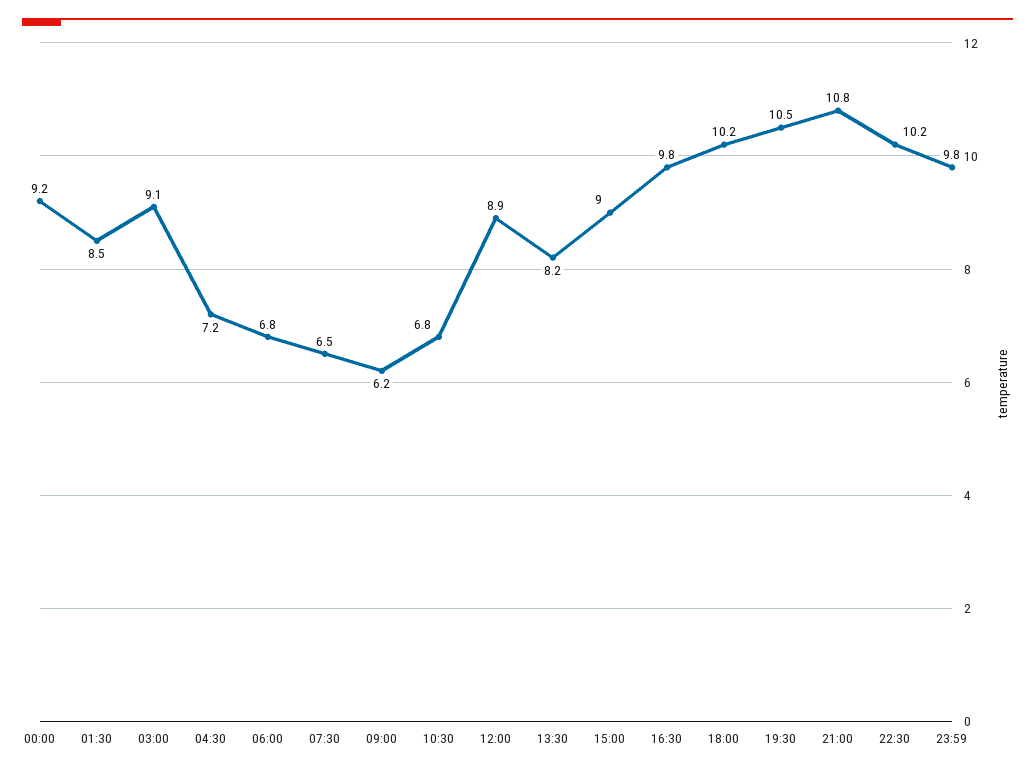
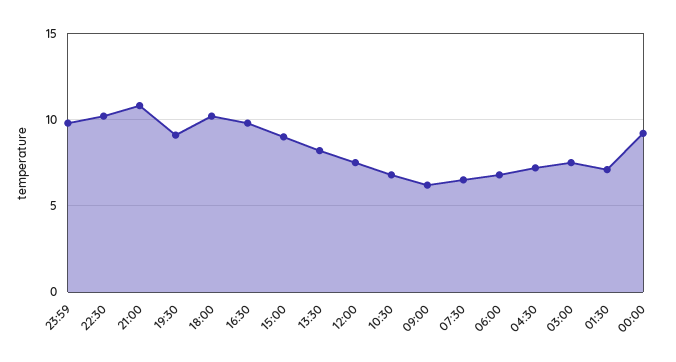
  {
    "00:00": 9.2,
-   "01:30": 8.5,
+   "01:30": 7,
-   "03:00": 9.1,
+   "03:00": 7.5,
    "04:30": 7.2,
    "06:00": 6.8,
    "07:30": 6.5,
    "09:00": 6.2,
    "10:30": 6.8,
-   "12:00": 8.9,
+   "12:00": 7.5,
    "13:30": 8.2,
    "15:00": 9,
    "16:30": 9.8,
    "18:00": 10.2,
-   "19:30": 10.5,
+   "19:30": 9,
    "21:00": 10.8,
    "22:30": 10.2,
    "23:59": 9.8
  }

